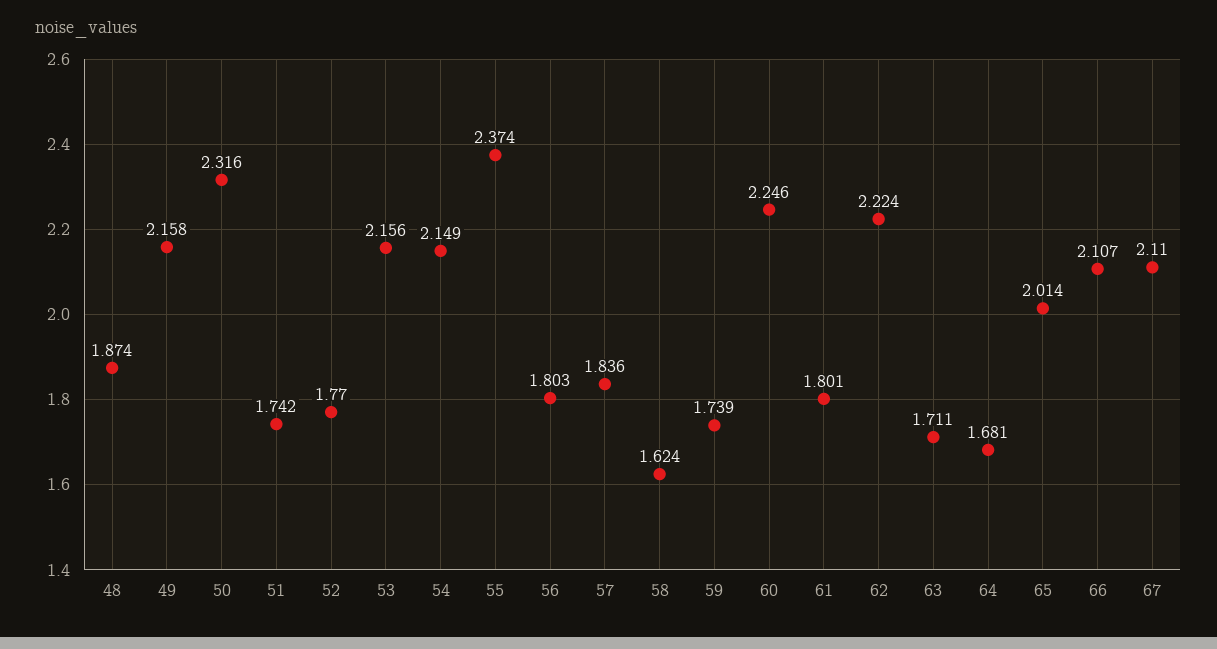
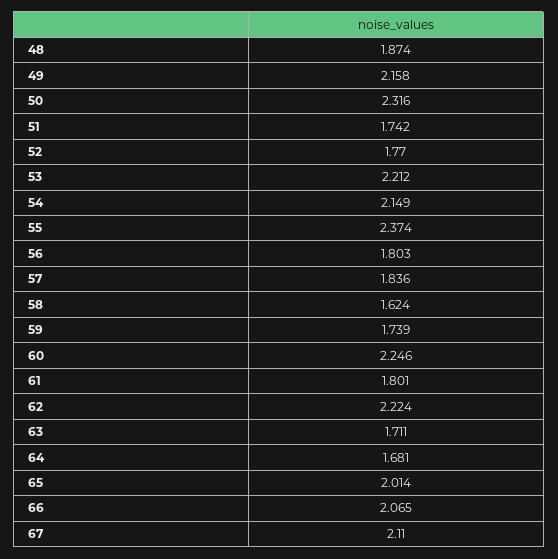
  {
    "48": 1.874,
    "49": 2.158,
    "50": 2.316,
    "51": 1.742,
    "52": 1.77,
-   "53": 2.156,
+   "53": 2.212,
    "54": 2.149,
    "55": 2.374,
    "56": 1.803,
    "57": 1.836,
    "58": 1.624,
    "59": 1.739,
    "60": 2.246,
    "61": 1.801,
    "62": 2.224,
    "63": 1.711,
    "64": 1.681,
    "65": 2.014,
-   "66": 2.107,
+   "66": 2.065,
    "67": 2.11
  }

